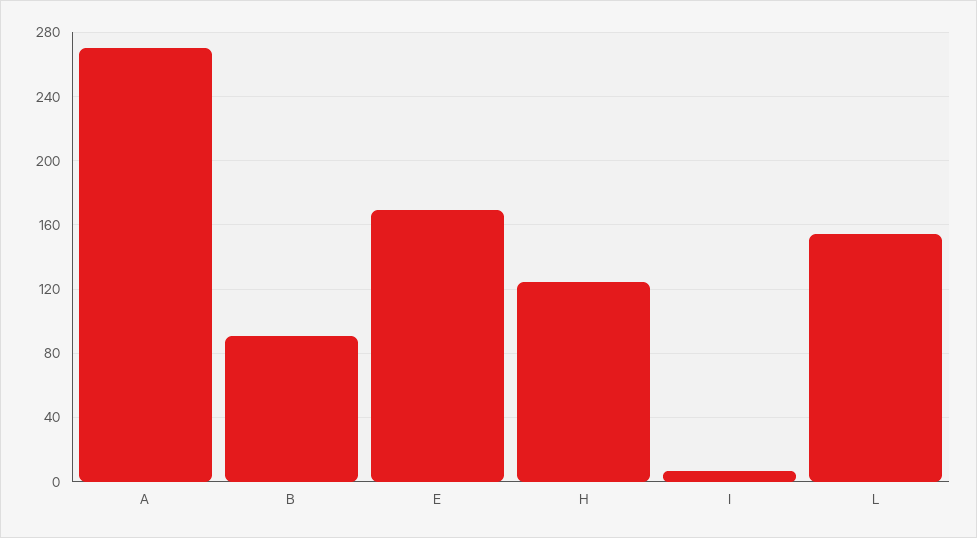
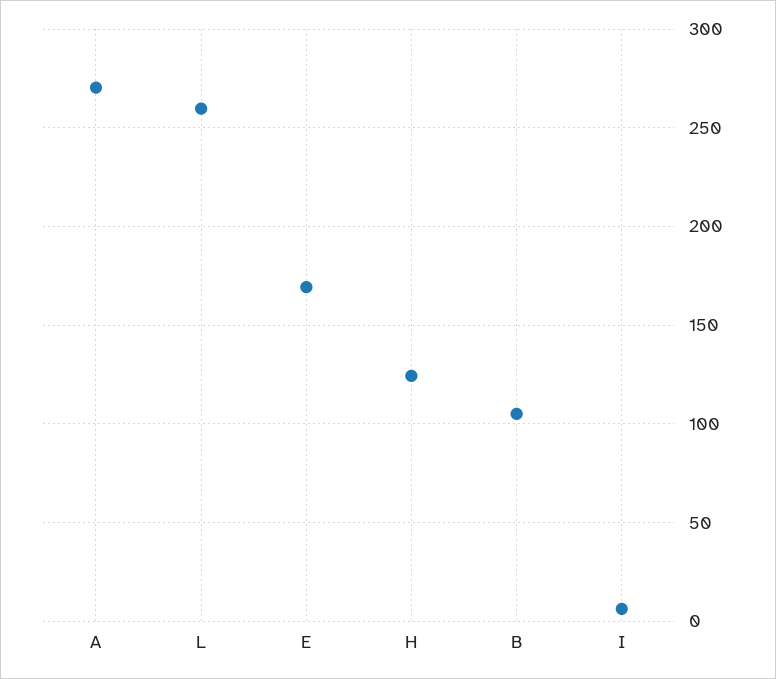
  {
    "A": 270,
-   "B": 90,
+   "B": 105,
    "E": 170,
    "H": 125,
    "I": 5,
-   "L": 155
+   "L": 260
  }

